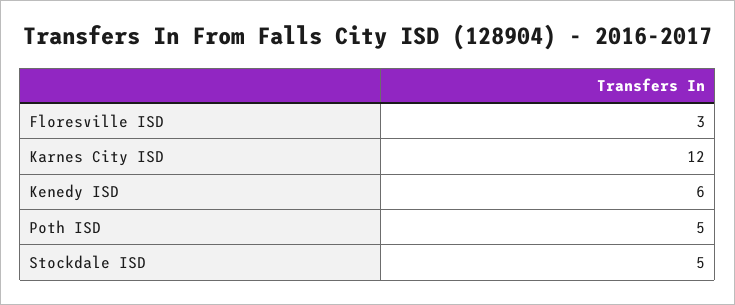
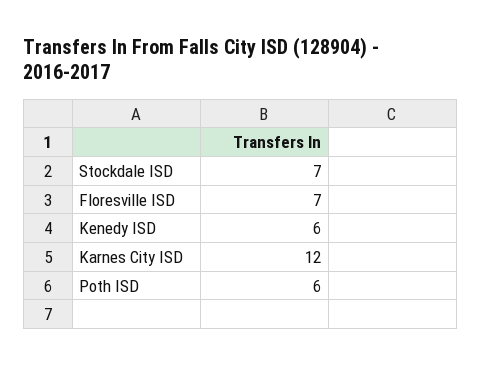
  {
-   "Floresville ISD": 3,
+   "Floresville ISD": 7,
    "Karnes City ISD": 12,
    "Kenedy ISD": 6,
-   "Poth ISD": 5,
+   "Poth ISD": 6,
-   "Stockdale ISD": 5
+   "Stockdale ISD": 7
  }

